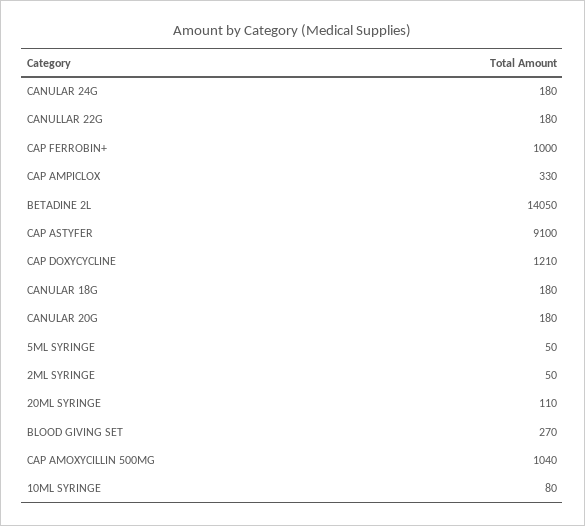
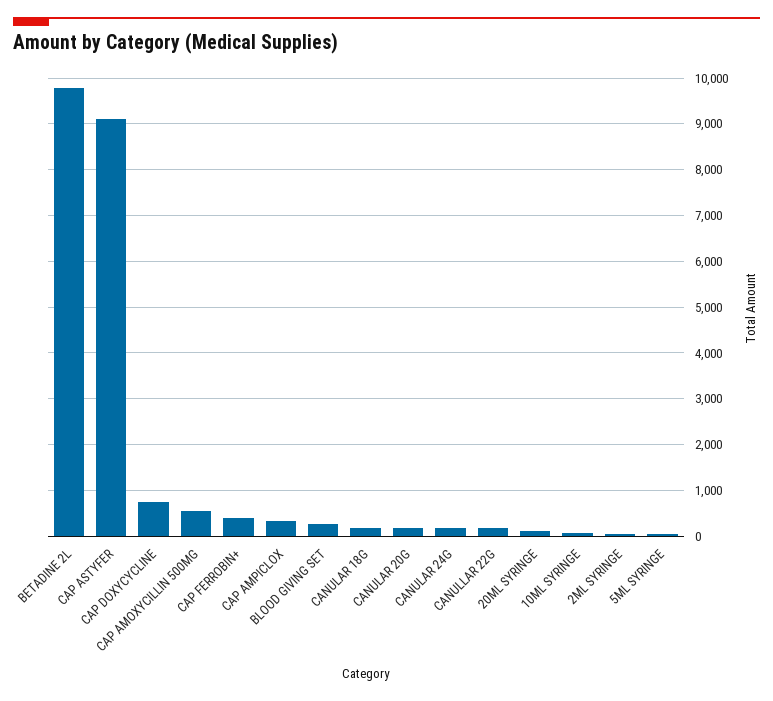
  {
    "CANULAR 24G": 180,
    "CANULLAR 22G": 180,
-   "CAP FERROBIN+": 1000,
+   "CAP FERROBIN+": 400,
    "CAP AMPICLOX": 330,
-   "BETADINE 2L": 14050,
+   "BETADINE 2L": 9800,
    "CAP ASTYFER": 9100,
-   "CAP DOXYCYCLINE": 1210,
+   "CAP DOXYCYCLINE": 800,
    "CANULAR 18G": 180,
    "CANULAR 20G": 180,
    "5ML SYRINGE": 50,
    "2ML SYRINGE": 50,
    "20ML SYRINGE": 110,
    "BLOOD GIVING SET": 270,
-   "CAP AMOXYCILLIN 500MG": 1040,
+   "CAP AMOXYCILLIN 500MG": 600,
    "10ML SYRINGE": 80
  }

